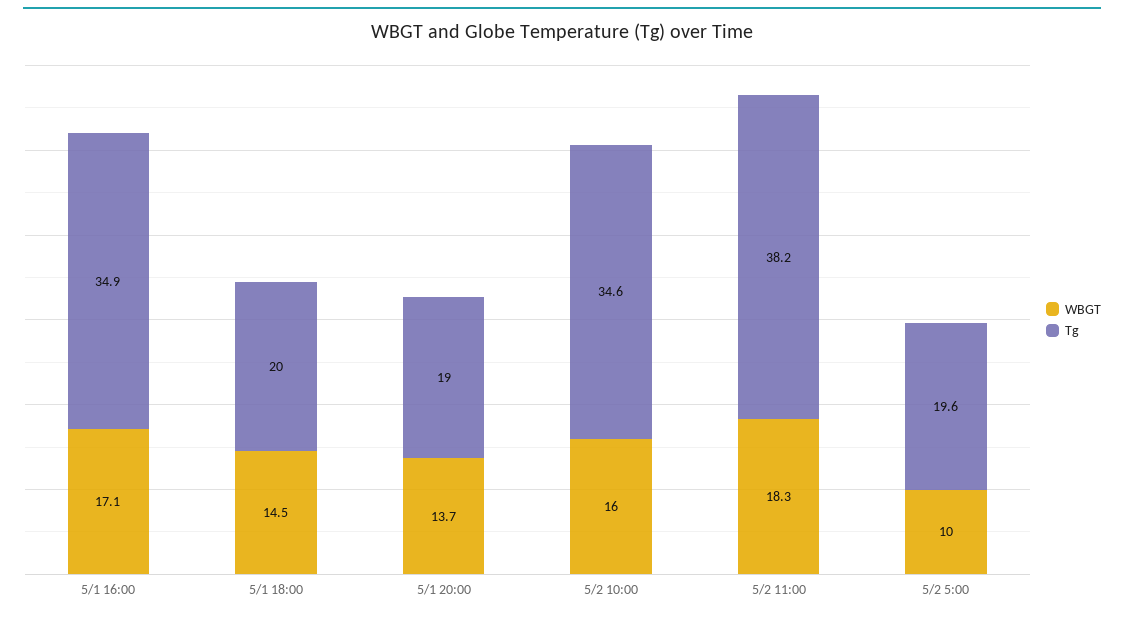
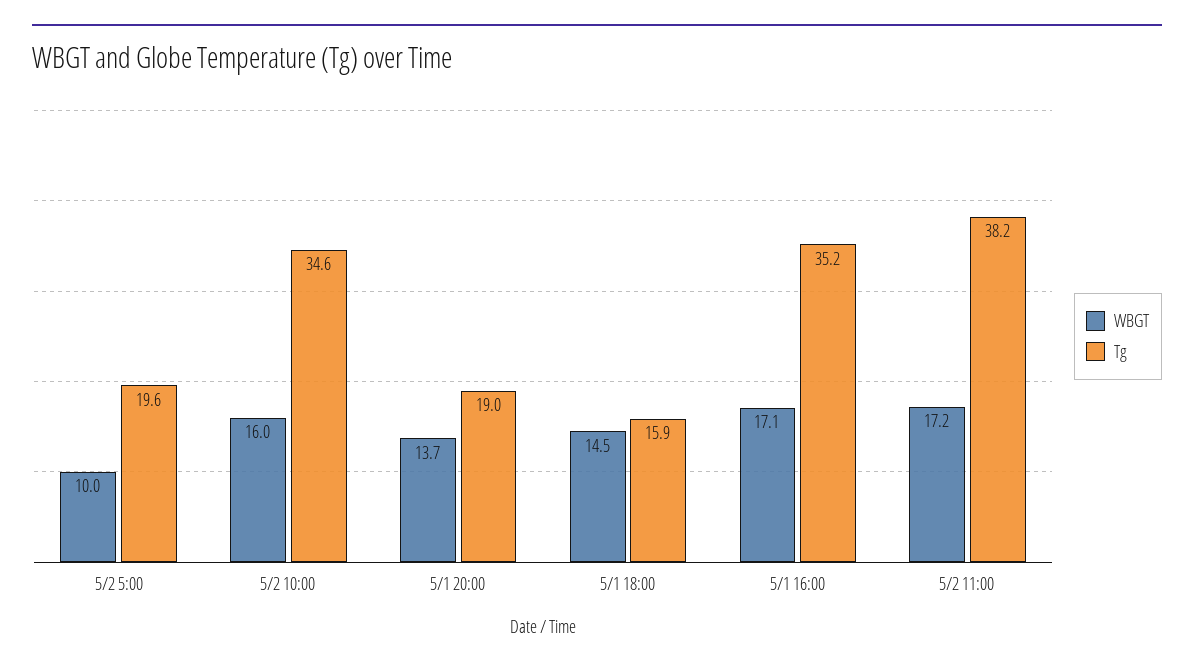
  {
    "WBGT": {
      "5/1 16:00": 17.1,
      "5/1 18:00": 14.5,
      "5/1 20:00": 13.7,
      "5/2 10:00": 16,
-     "5/2 11:00": 18.3,
+     "5/2 11:00": 17.2,
      "5/2 5:00": 10
    },
    "Tg": {
-     "5/1 16:00": 34.9,
+     "5/1 16:00": 35.2,
-     "5/1 18:00": 20,
+     "5/1 18:00": 15.9,
      "5/1 20:00": 19,
      "5/2 10:00": 34.6,
      "5/2 11:00": 38.2,
      "5/2 5:00": 19.6
    }
  }

